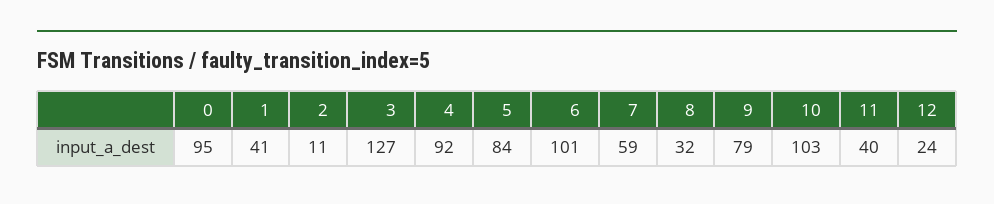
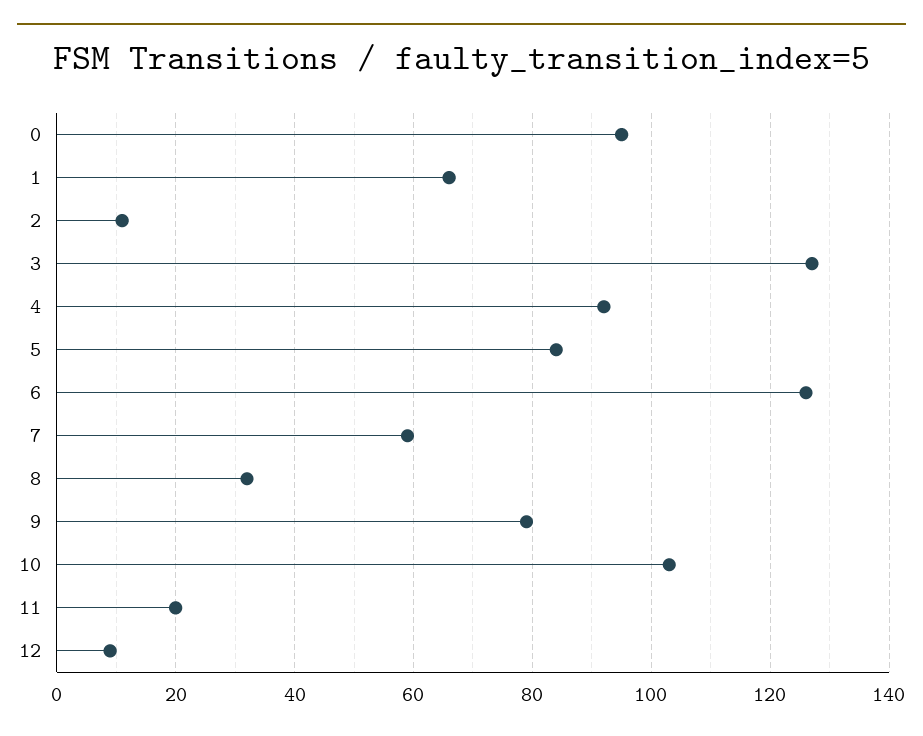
  {
    "0": 95,
-   "1": 41,
+   "1": 65,
    "2": 11,
    "3": 127,
    "4": 92,
    "5": 84,
-   "6": 101,
+   "6": 125,
    "7": 59,
    "8": 32,
    "9": 79,
    "10": 103,
-   "11": 40,
+   "11": 20,
-   "12": 24
+   "12": 10
  }

